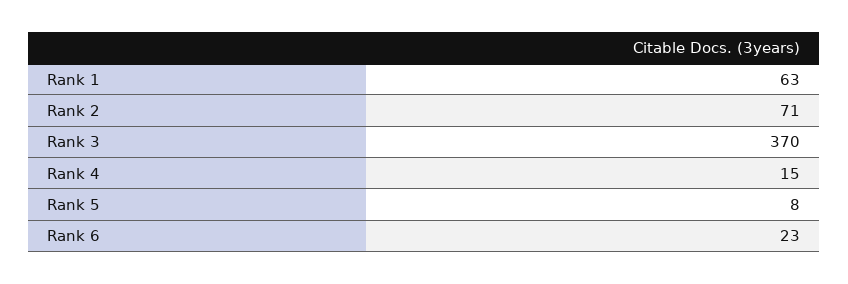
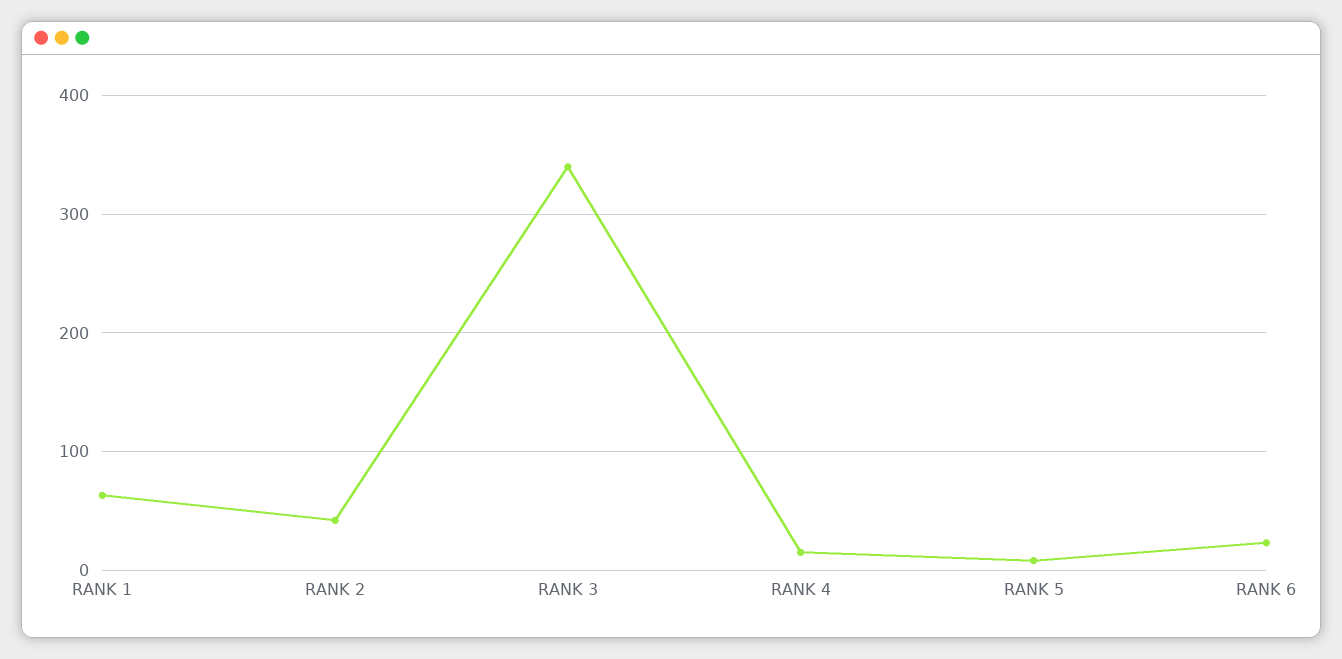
  {
    "Rank 1": 63,
-   "Rank 2": 71,
+   "Rank 2": 40,
-   "Rank 3": 370,
+   "Rank 3": 340,
    "Rank 4": 15,
    "Rank 5": 8,
    "Rank 6": 23
  }

